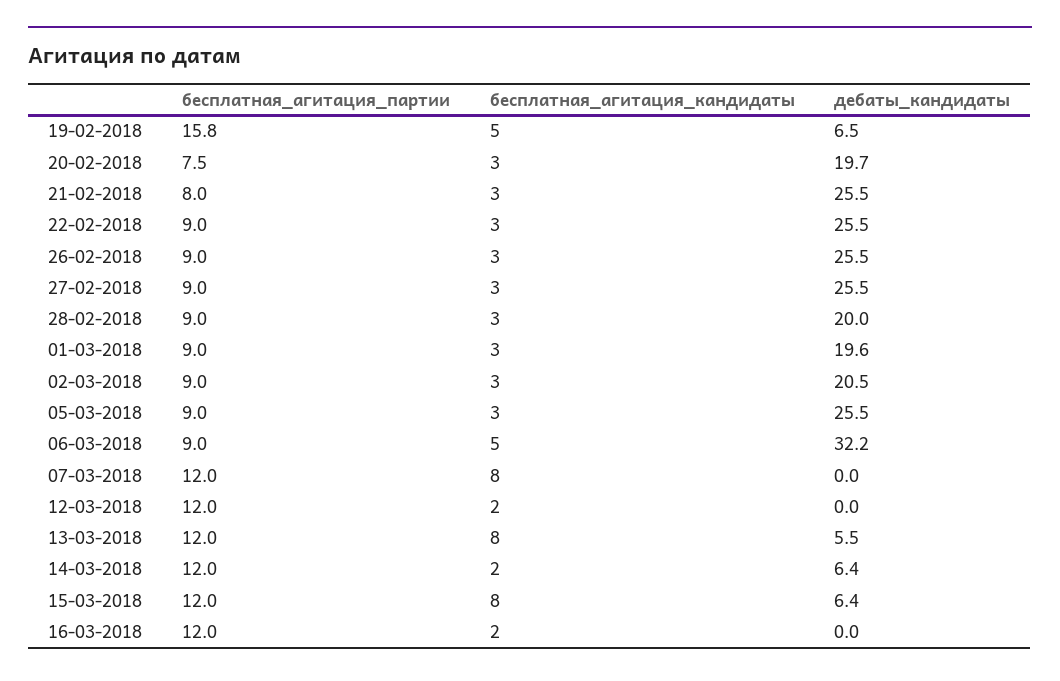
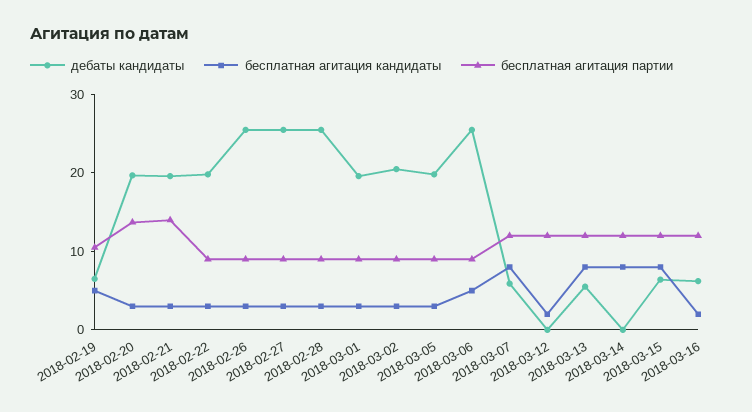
  {
    "бесплатная_агитация_партии": {
-     "19-02-2018": 15.8,
+     "19-02-2018": 10,
-     "20-02-2018": 7.5,
+     "20-02-2018": 14,
-     "21-02-2018": 8,
+     "21-02-2018": 14,
      "22-02-2018": 9,
      "26-02-2018": 9,
      "27-02-2018": 9,
      "28-02-2018": 9,
      "01-03-2018": 9,
      "02-03-2018": 9,
      "05-03-2018": 9,
      "06-03-2018": 9,
      "07-03-2018": 12,
      "12-03-2018": 12,
      "13-03-2018": 12,
      "14-03-2018": 12,
      "15-03-2018": 12,
      "16-03-2018": 12
    },
    "бесплатная_агитация_кандидаты": {
      "19-02-2018": 5,
      "20-02-2018": 3,
      "21-02-2018": 3,
      "22-02-2018": 3,
      "26-02-2018": 3,
      "27-02-2018": 3,
      "28-02-2018": 3,
      "01-03-2018": 3,
      "02-03-2018": 3,
      "05-03-2018": 3,
      "06-03-2018": 5,
      "07-03-2018": 8,
      "12-03-2018": 2,
      "13-03-2018": 8,
-     "14-03-2018": 2,
+     "14-03-2018": 8,
      "15-03-2018": 8,
      "16-03-2018": 2
    },
    "дебаты_кандидаты": {
      "19-02-2018": 6.5,
      "20-02-2018": 19.7,
-     "21-02-2018": 25.5,
+     "21-02-2018": 20,
-     "22-02-2018": 25.5,
+     "22-02-2018": 20,
      "26-02-2018": 25.5,
      "27-02-2018": 25.5,
-     "28-02-2018": 20,
+     "28-02-2018": 26,
      "01-03-2018": 19.6,
      "02-03-2018": 20.5,
-     "05-03-2018": 25.5,
+     "05-03-2018": 20,
-     "06-03-2018": 32.2,
+     "06-03-2018": 26,
-     "07-03-2018": 0,
+     "07-03-2018": 6,
      "12-03-2018": 0,
      "13-03-2018": 5.5,
-     "14-03-2018": 6.4,
+     "14-03-2018": 0,
      "15-03-2018": 6.4,
-     "16-03-2018": 0
+     "16-03-2018": 6
    }
  }

